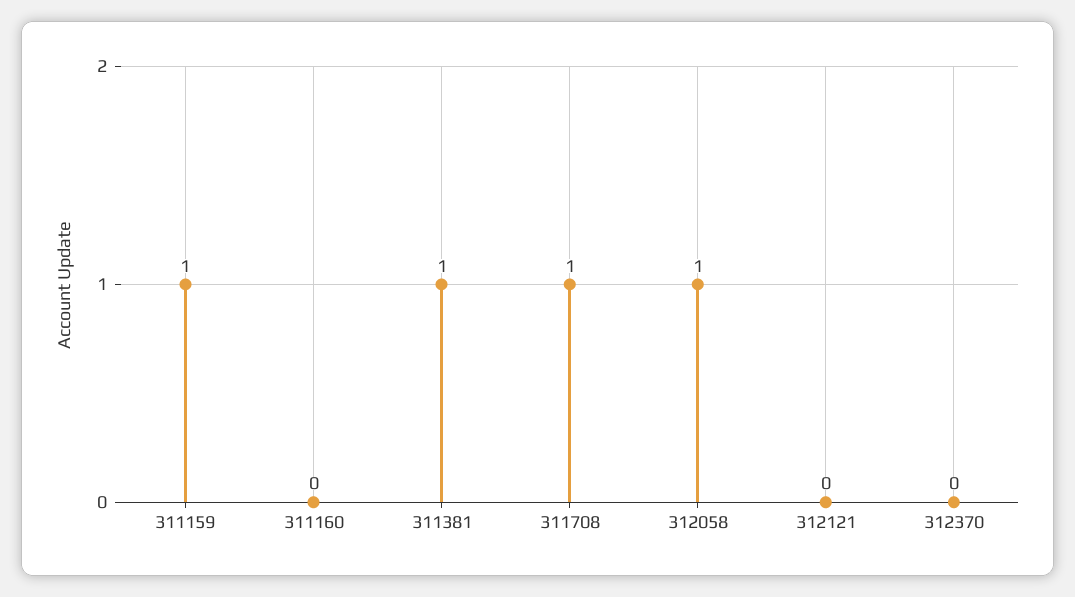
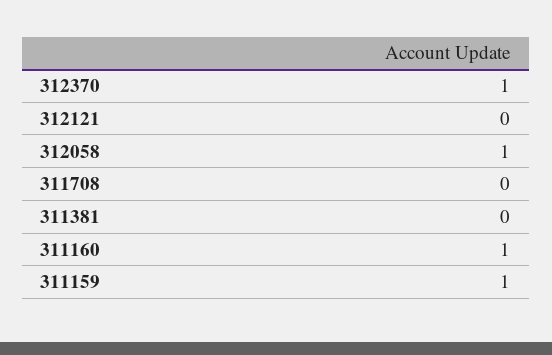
  {
    "311159": 1,
-   "311160": 0,
+   "311160": 1,
-   "311381": 1,
+   "311381": 0,
-   "311708": 1,
+   "311708": 0,
    "312058": 1,
    "312121": 0,
-   "312370": 0
+   "312370": 1
  }

